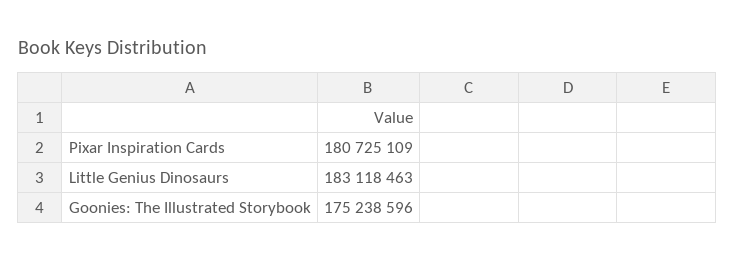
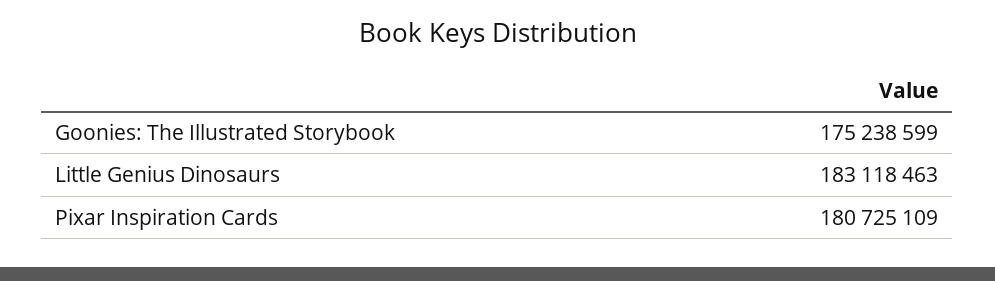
  {
    "Pixar Inspiration Cards": 180725109,
    "Little Genius Dinosaurs": 183118463,
-   "Goonies: The Illustrated Storybook": 175238596
+   "Goonies: The Illustrated Storybook": 175238599
  }

